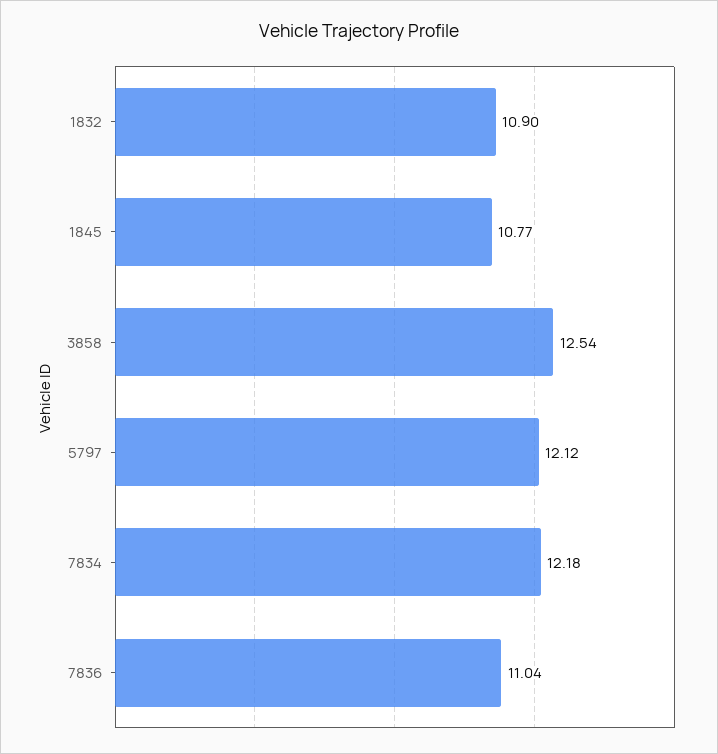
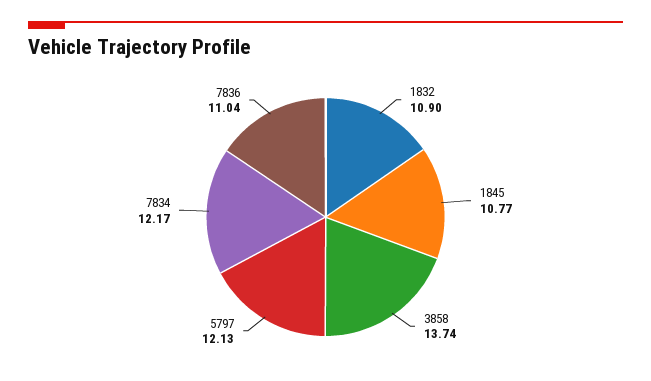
  {
    "1832": 10.9,
    "1845": 10.77,
-   "3858": 12.54,
+   "3858": 13.74,
-   "5797": 12.12,
+   "5797": 12.13,
-   "7834": 12.18,
+   "7834": 12.17,
    "7836": 11.04
  }

